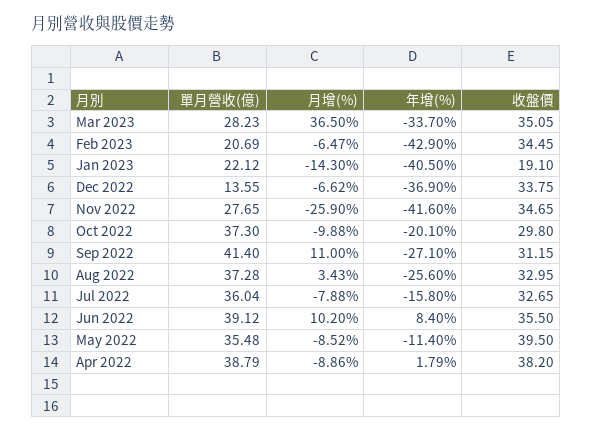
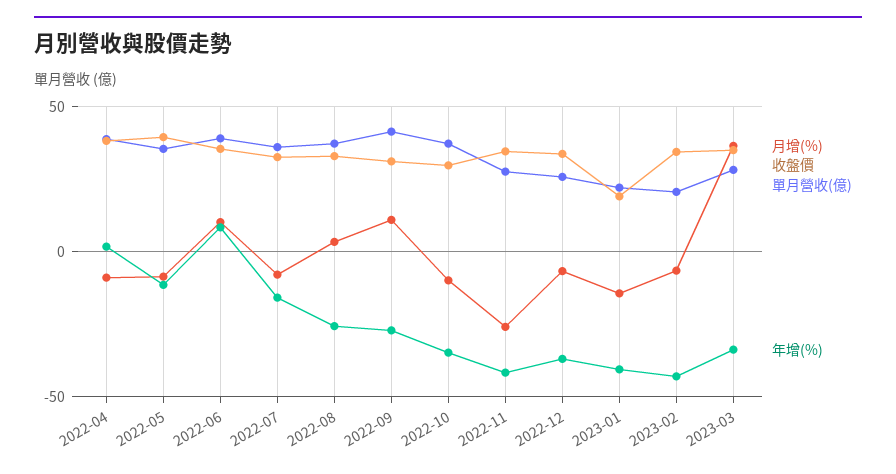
  {
    "單月營收(億)": {
      "Mar 2023": 28.23,
      "Feb 2023": 20.69,
      "Jan 2023": 22.12,
-     "Dec 2022": 13.55,
+     "Dec 2022": 25,
      "Nov 2022": 27.65,
      "Oct 2022": 37.3,
      "Sep 2022": 41.4,
      "Aug 2022": 37.28,
      "Jul 2022": 36.04,
      "Jun 2022": 39.12,
      "May 2022": 35.48,
      "Apr 2022": 38.79
    },
    "月增(%)": {
      "Mar 2023": 36.5,
      "Feb 2023": -6.47,
      "Jan 2023": -14.3,
      "Dec 2022": -6.62,
      "Nov 2022": -25.9,
      "Oct 2022": -9.88,
      "Sep 2022": 11,
      "Aug 2022": 3.43,
      "Jul 2022": -7.88,
      "Jun 2022": 10.2,
      "May 2022": -8.52,
      "Apr 2022": -8.86
    },
    "年增(%)": {
      "Mar 2023": -33.7,
      "Feb 2023": -42.9,
      "Jan 2023": -40.5,
      "Dec 2022": -36.9,
      "Nov 2022": -41.6,
-     "Oct 2022": -20.1,
+     "Oct 2022": -35,
      "Sep 2022": -27.1,
      "Aug 2022": -25.6,
      "Jul 2022": -15.8,
      "Jun 2022": 8.4,
      "May 2022": -11.4,
      "Apr 2022": 1.79
    },
    "收盤價": {
      "Mar 2023": 35.05,
      "Feb 2023": 34.45,
      "Jan 2023": 19.1,
      "Dec 2022": 33.75,
      "Nov 2022": 34.65,
      "Oct 2022": 29.8,
      "Sep 2022": 31.15,
      "Aug 2022": 32.95,
      "Jul 2022": 32.65,
      "Jun 2022": 35.5,
      "May 2022": 39.5,
      "Apr 2022": 38.2
    }
  }

